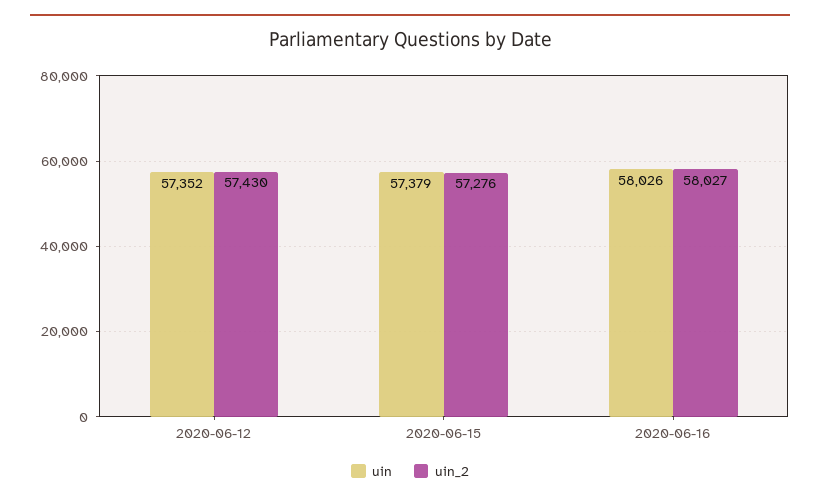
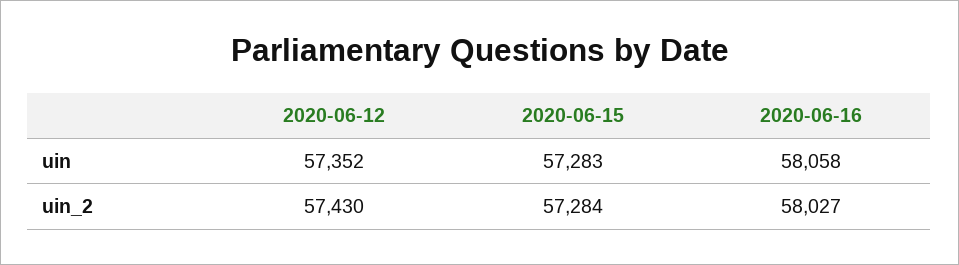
  {
    "uin": {
      "2020-06-12": 57352,
-     "2020-06-15": 57379,
+     "2020-06-15": 57283,
-     "2020-06-16": 58026
+     "2020-06-16": 58058
    },
    "uin_2": {
      "2020-06-12": 57430,
-     "2020-06-15": 57276,
+     "2020-06-15": 57284,
      "2020-06-16": 58027
    }
  }

